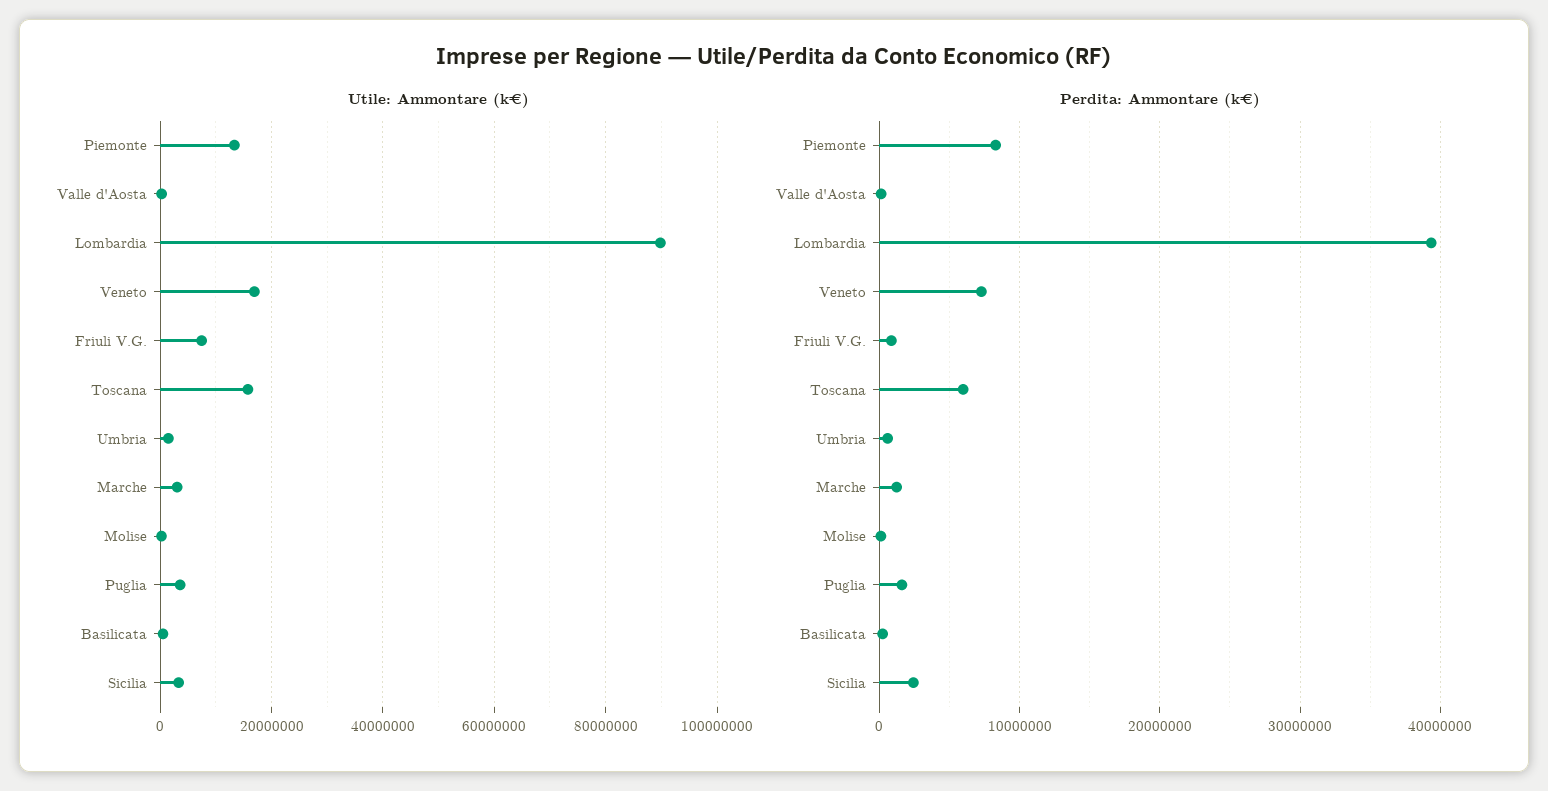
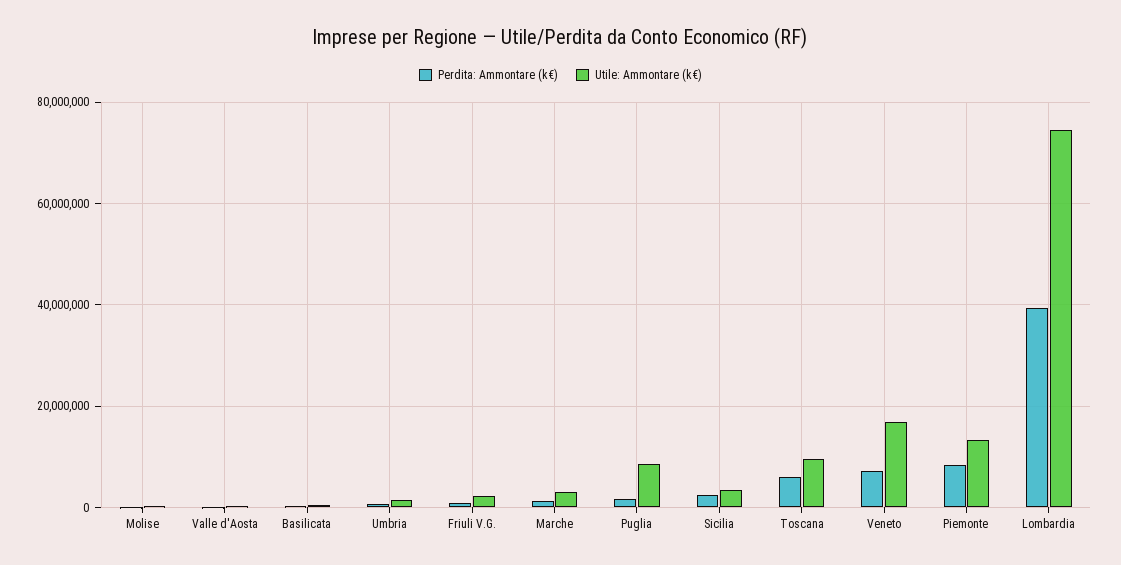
  {
    "Utile: Ammontare (k€)": {
      "Piemonte": 14000000,
      "Valle d'Aosta": 0,
-     "Lombardia": 90000000,
+     "Lombardia": 74000000,
      "Veneto": 16000000,
-     "Friuli V.G.": 8000000,
+     "Friuli V.G.": 2000000,
-     "Toscana": 16000000,
+     "Toscana": 10000000,
      "Umbria": 2000000,
      "Marche": 4000000,
      "Molise": 0,
-     "Puglia": 4000000,
+     "Puglia": 8000000,
      "Basilicata": 0,
      "Sicilia": 4000000
    },
    "Perdita: Ammontare (k€)": {
      "Piemonte": 8000000,
      "Valle d'Aosta": 0,
      "Lombardia": 39000000,
      "Veneto": 7000000,
      "Friuli V.G.": 1000000,
      "Toscana": 6000000,
      "Umbria": 1000000,
      "Marche": 1000000,
      "Molise": 0,
      "Puglia": 2000000,
      "Basilicata": 0,
      "Sicilia": 2000000
    }
  }

